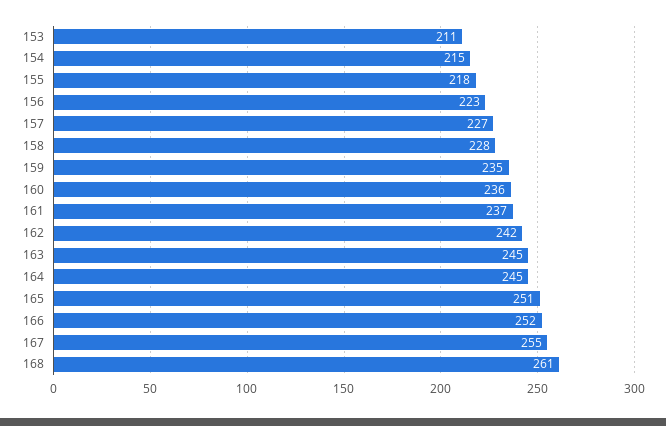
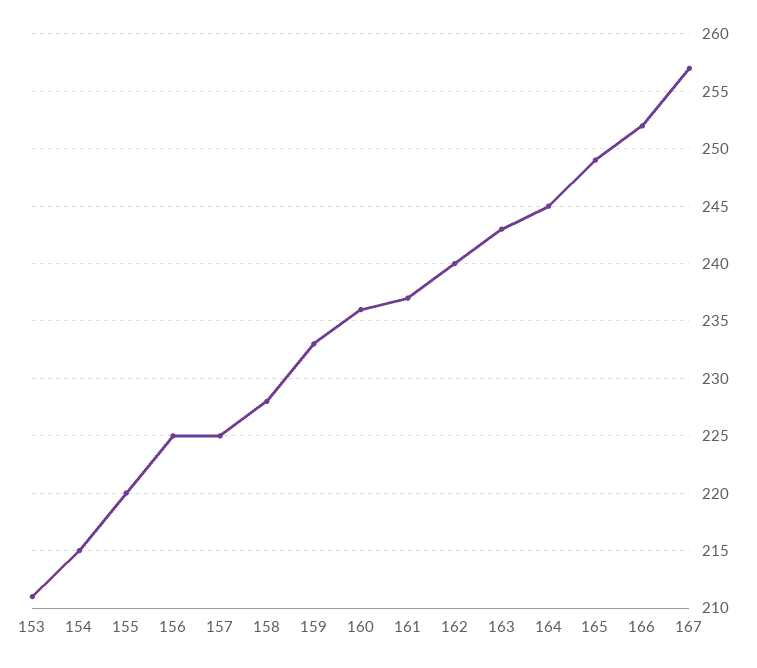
  {
    "153": 211,
    "154": 215,
-   "155": 218,
+   "155": 220,
-   "156": 223,
+   "156": 225,
-   "157": 227,
+   "157": 225,
    "158": 228,
-   "159": 235,
+   "159": 233,
    "160": 236,
    "161": 237,
-   "162": 242,
+   "162": 240,
-   "163": 245,
+   "163": 243,
    "164": 245,
-   "165": 251,
+   "165": 249,
    "166": 252,
-   "167": 255,
+   "167": 257
-   "168": 261
  }

